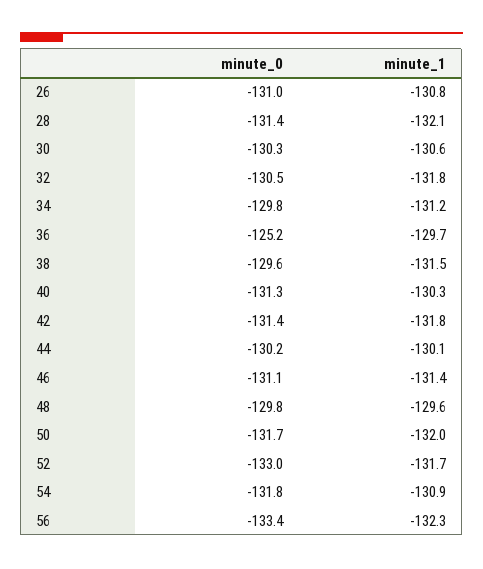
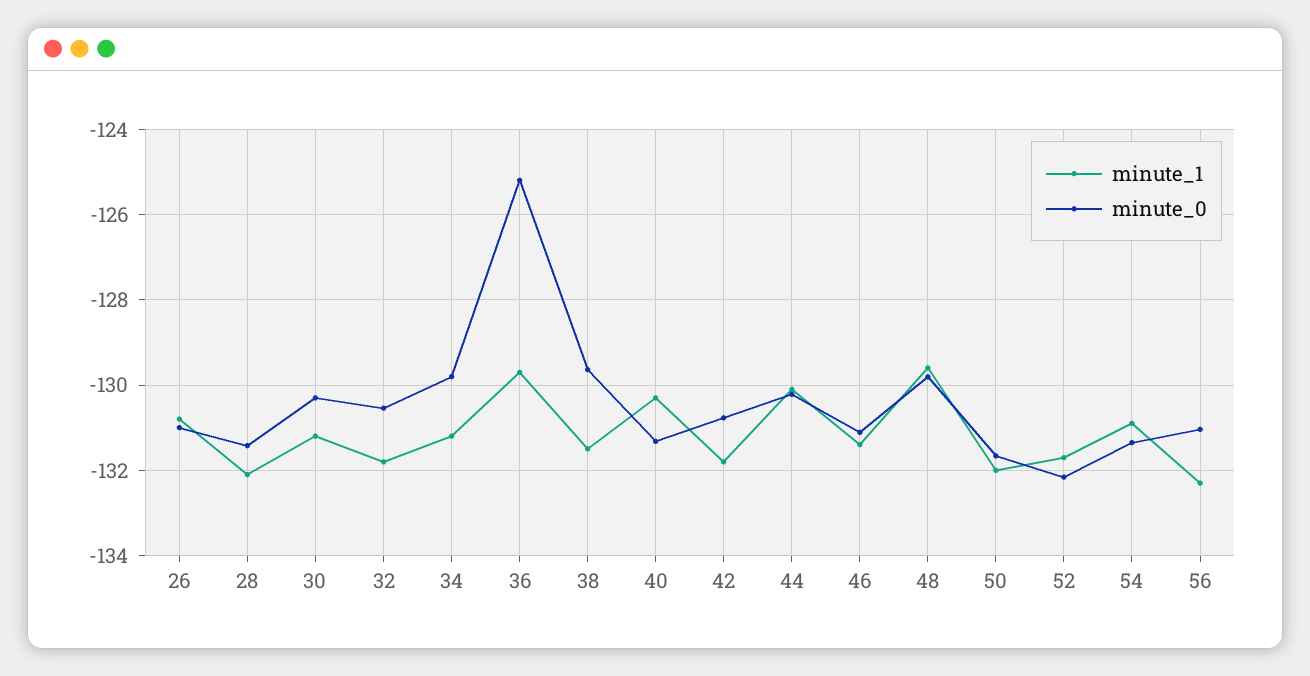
  {
    "minute_0": {
      "26": -131,
      "28": -131.4,
      "30": -130.3,
      "32": -130.5,
      "34": -129.8,
      "36": -125.2,
      "38": -129.6,
      "40": -131.3,
-     "42": -131.4,
+     "42": -130.8,
      "44": -130.2,
      "46": -131.1,
      "48": -129.8,
      "50": -131.7,
-     "52": -133,
+     "52": -132.2,
-     "54": -131.8,
+     "54": -131.4,
-     "56": -133.4
+     "56": -131
    },
    "minute_1": {
      "26": -130.8,
      "28": -132.1,
-     "30": -130.6,
+     "30": -131.2,
      "32": -131.8,
      "34": -131.2,
      "36": -129.7,
      "38": -131.5,
      "40": -130.3,
      "42": -131.8,
      "44": -130.1,
      "46": -131.4,
      "48": -129.6,
      "50": -132,
      "52": -131.7,
      "54": -130.9,
      "56": -132.3
    }
  }

